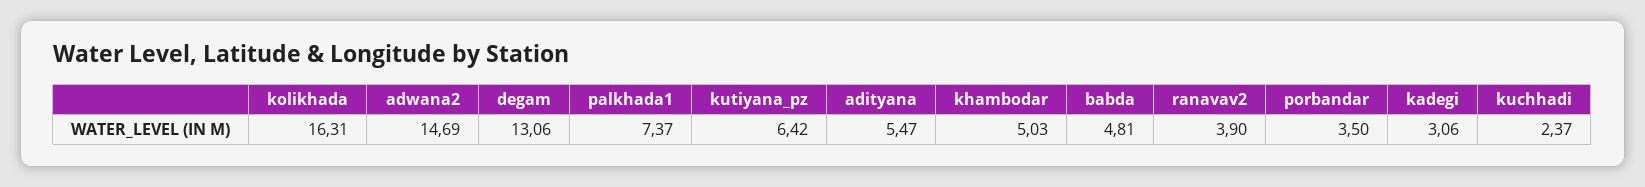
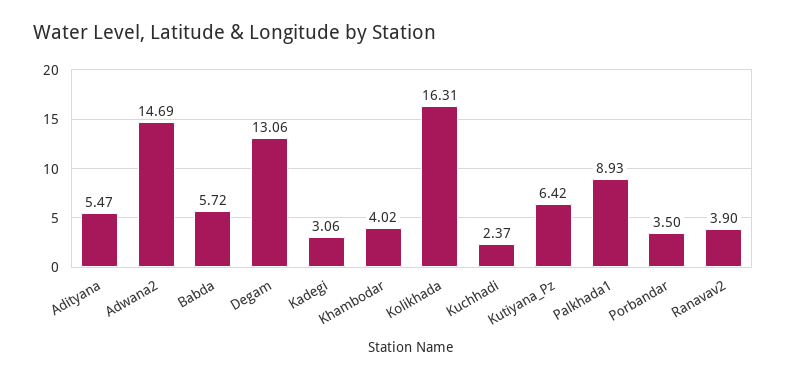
  {
    "kolikhada": 16.31,
    "adwana2": 14.69,
    "degam": 13.06,
-   "palkhada1": 7.37,
+   "palkhada1": 8.93,
    "kutiyana_pz": 6.42,
    "adityana": 5.47,
-   "khambodar": 5.03,
+   "khambodar": 4.02,
-   "babda": 4.81,
+   "babda": 5.72,
    "ranavav2": 3.9,
    "porbandar": 3.5,
    "kadegi": 3.06,
    "kuchhadi": 2.37
  }

